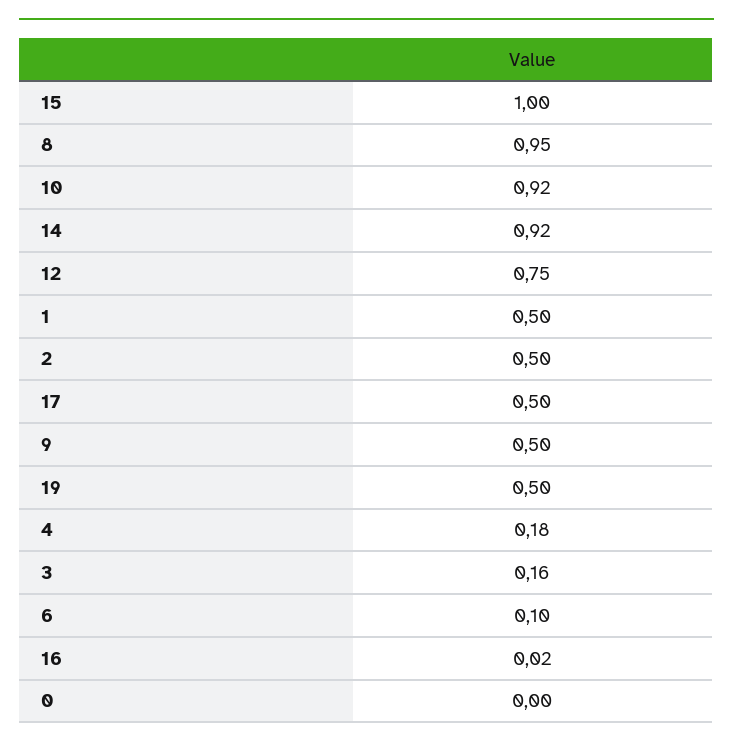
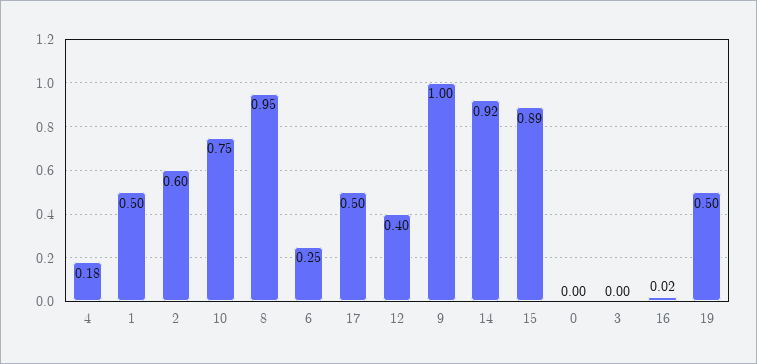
  {
-   "15": 1,
+   "15": 0.89,
    "8": 0.95,
-   "10": 0.92,
+   "10": 0.75,
    "14": 0.92,
-   "12": 0.75,
+   "12": 0.4,
    "1": 0.5,
-   "2": 0.5,
+   "2": 0.6,
    "17": 0.5,
-   "9": 0.5,
+   "9": 1,
    "19": 0.5,
    "4": 0.18,
-   "3": 0.16,
+   "3": 0,
-   "6": 0.1,
+   "6": 0.25,
    "16": 0.02,
    "0": 0
  }

